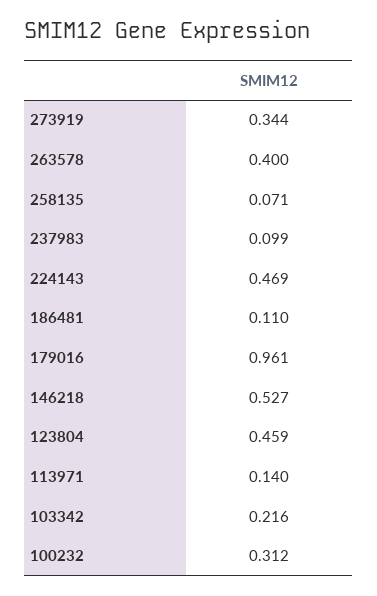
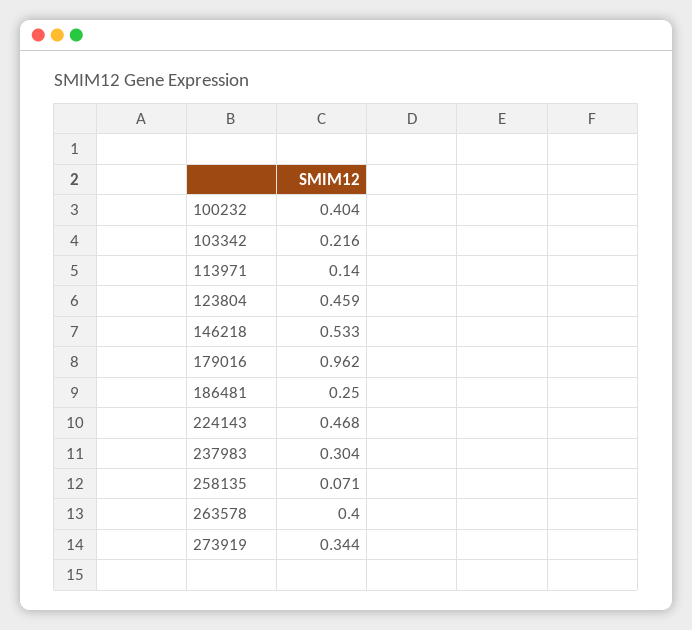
  {
    "273919": 0.344,
    "263578": 0.4,
    "258135": 0.071,
-   "237983": 0.099,
+   "237983": 0.304,
-   "224143": 0.469,
+   "224143": 0.468,
-   "186481": 0.11,
+   "186481": 0.25,
-   "179016": 0.961,
+   "179016": 0.962,
-   "146218": 0.527,
+   "146218": 0.533,
    "123804": 0.459,
    "113971": 0.14,
    "103342": 0.216,
-   "100232": 0.312
+   "100232": 0.404
  }

